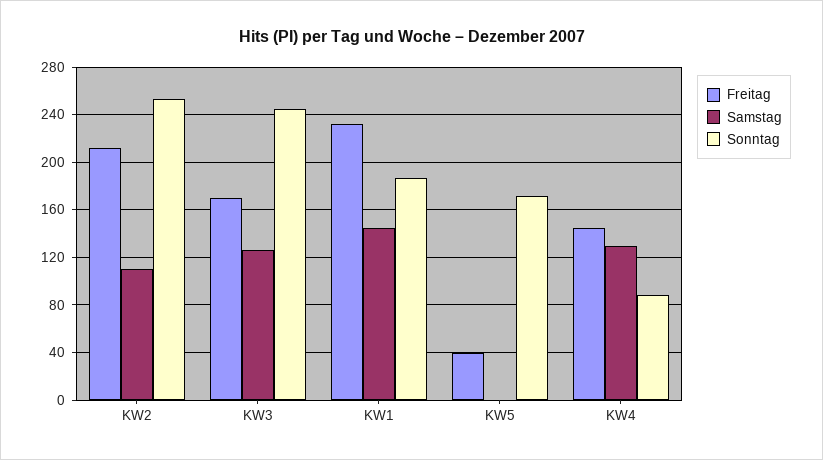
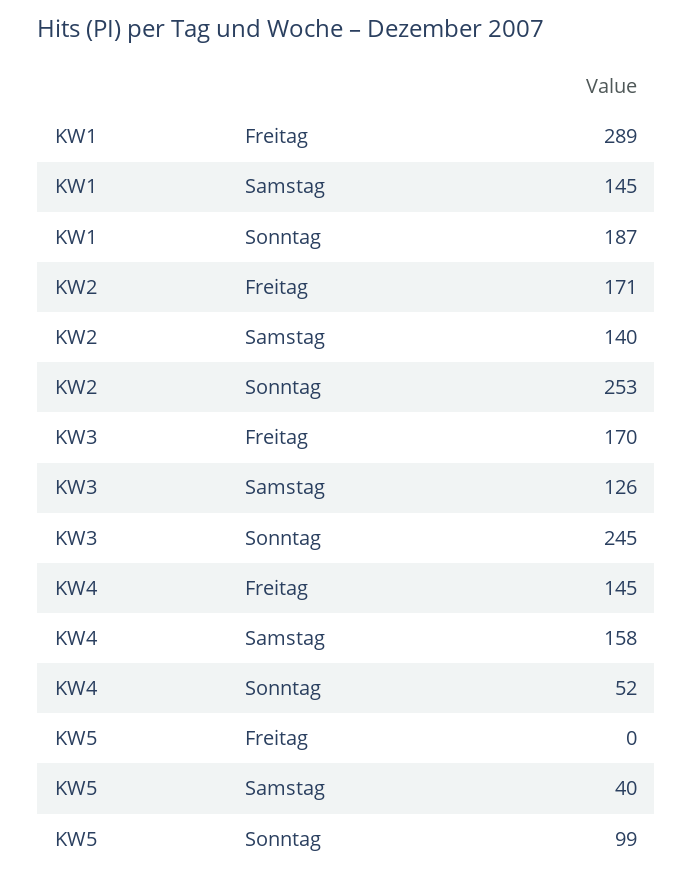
  {
    "Freitag": {
-     "KW2": 210,
+     "KW2": 171,
      "KW3": 170,
-     "KW1": 230,
+     "KW1": 289,
-     "KW5": 40,
+     "KW5": 0,
      "KW4": 145
    },
    "Samstag": {
-     "KW2": 110,
+     "KW2": 140,
      "KW3": 126,
      "KW1": 145,
-     "KW5": 0,
+     "KW5": 40,
-     "KW4": 130
+     "KW4": 158
    },
    "Sonntag": {
      "KW2": 253,
      "KW3": 245,
      "KW1": 187,
-     "KW5": 170,
+     "KW5": 99,
-     "KW4": 90
+     "KW4": 52
    }
  }

